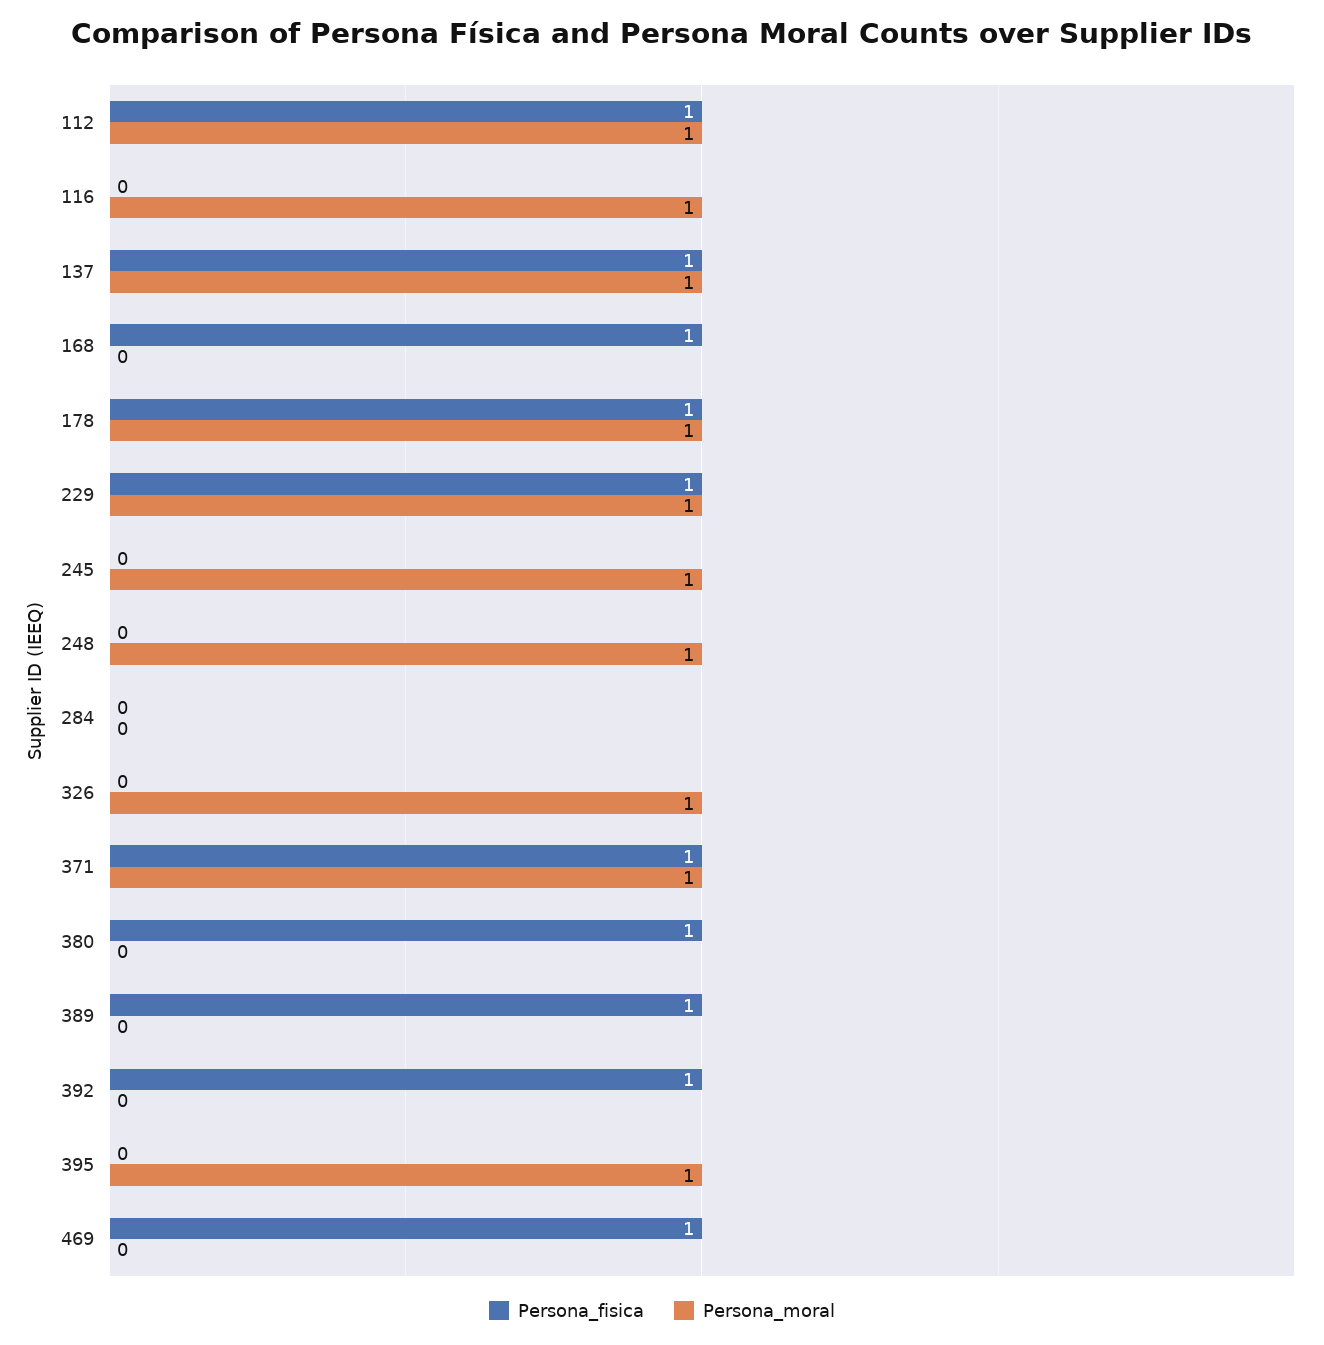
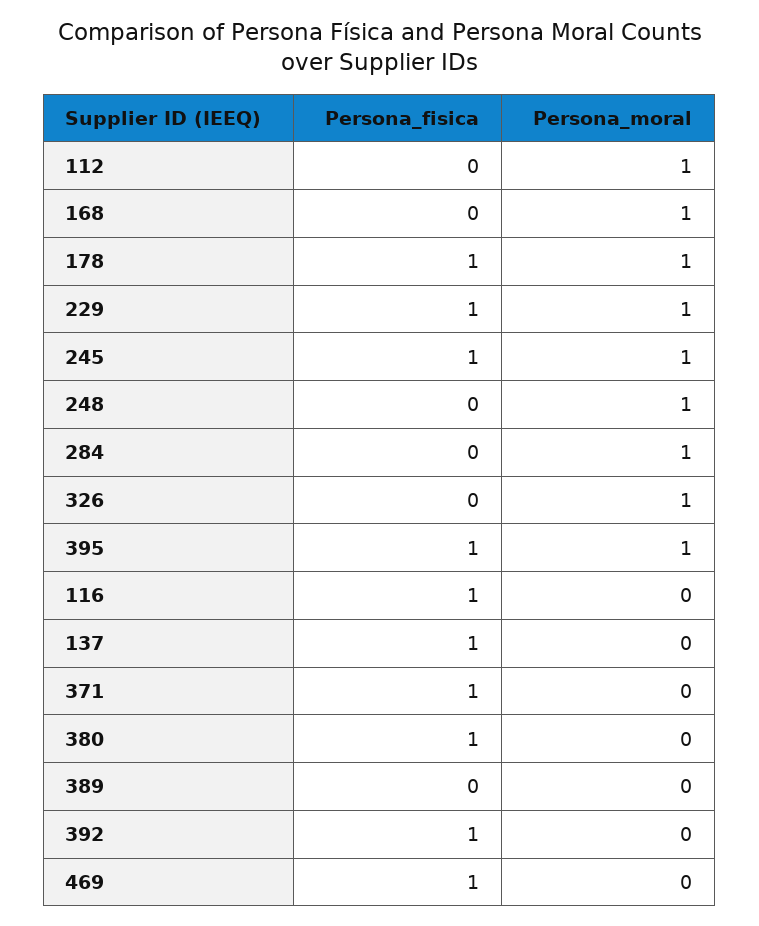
  {
    "Persona_fisica": {
-     "112": 1,
+     "112": 0,
-     "116": 0,
+     "116": 1,
      "137": 1,
-     "168": 1,
+     "168": 0,
      "178": 1,
      "229": 1,
-     "245": 0,
+     "245": 1,
      "248": 0,
      "284": 0,
      "326": 0,
      "371": 1,
      "380": 1,
-     "389": 1,
+     "389": 0,
      "392": 1,
-     "395": 0,
+     "395": 1,
      "469": 1
    },
    "Persona_moral": {
      "112": 1,
-     "116": 1,
+     "116": 0,
-     "137": 1,
+     "137": 0,
-     "168": 0,
+     "168": 1,
      "178": 1,
      "229": 1,
      "245": 1,
      "248": 1,
-     "284": 0,
+     "284": 1,
      "326": 1,
-     "371": 1,
+     "371": 0,
      "380": 0,
      "389": 0,
      "392": 0,
      "395": 1,
      "469": 0
    }
  }

